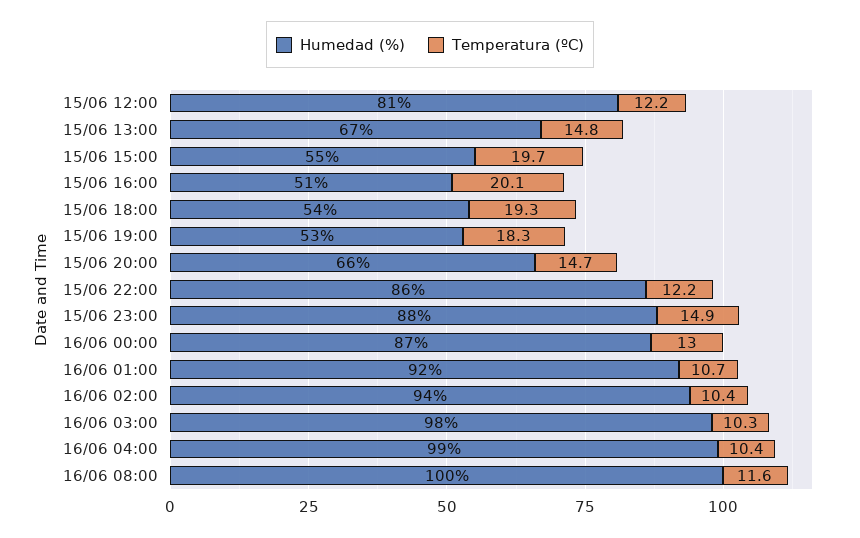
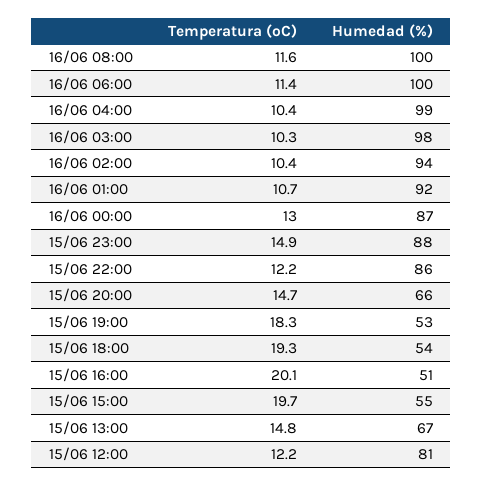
  {
    "Humedad (%)": {
      "15/06 12:00": 81,
      "15/06 13:00": 67,
      "15/06 15:00": 55,
      "15/06 16:00": 51,
      "15/06 18:00": 54,
      "15/06 19:00": 53,
      "15/06 20:00": 66,
      "15/06 22:00": 86,
      "15/06 23:00": 88,
      "16/06 00:00": 87,
      "16/06 01:00": 92,
      "16/06 02:00": 94,
      "16/06 03:00": 98,
      "16/06 04:00": 99,
-     "16/06 08:00": 100
+     "16/06 08:00": 100,
+     "16/06 06:00": 100
    },
    "Temperatura (ºC)": {
      "15/06 12:00": 12.2,
      "15/06 13:00": 14.8,
      "15/06 15:00": 19.7,
      "15/06 16:00": 20.1,
      "15/06 18:00": 19.3,
      "15/06 19:00": 18.3,
      "15/06 20:00": 14.7,
      "15/06 22:00": 12.2,
      "15/06 23:00": 14.9,
      "16/06 00:00": 13,
      "16/06 01:00": 10.7,
      "16/06 02:00": 10.4,
      "16/06 03:00": 10.3,
      "16/06 04:00": 10.4,
-     "16/06 08:00": 11.6
+     "16/06 08:00": 11.6,
+     "16/06 06:00": 11.4
    }
  }

